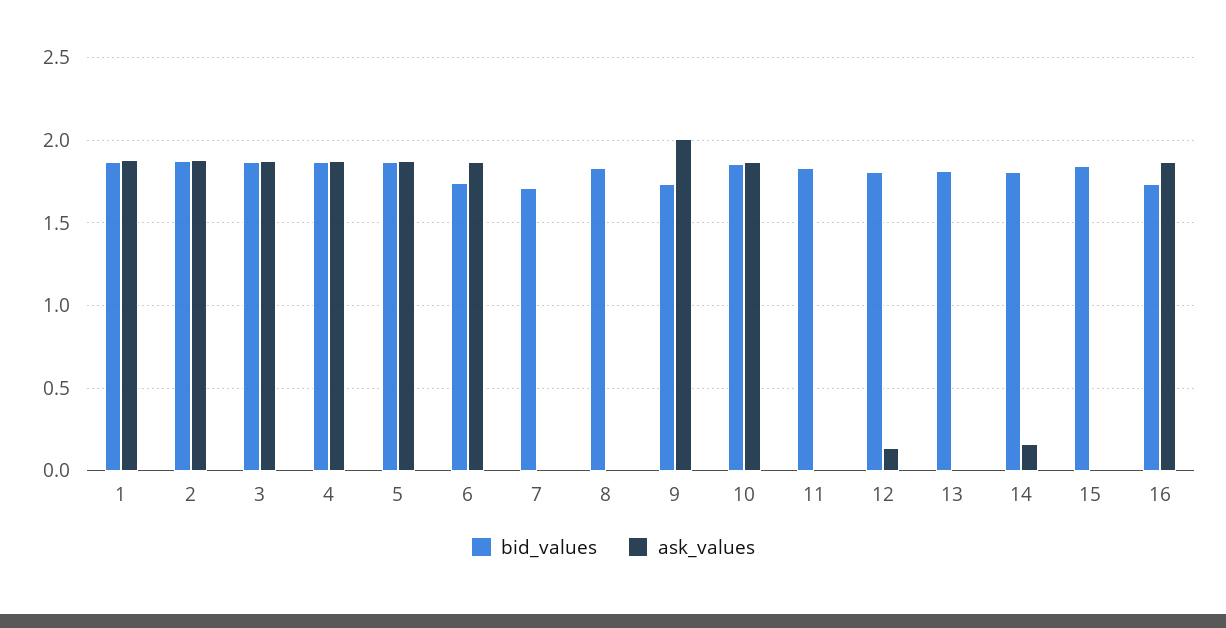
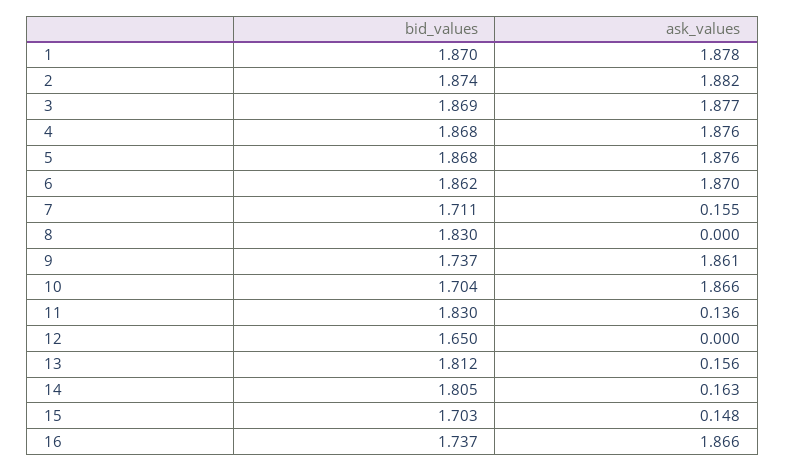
  {
    "bid_values": {
      "1": 1.87,
      "2": 1.874,
      "3": 1.869,
      "4": 1.868,
      "5": 1.868,
-     "6": 1.75,
+     "6": 1.862,
      "7": 1.711,
      "8": 1.83,
      "9": 1.737,
-     "10": 1.85,
+     "10": 1.704,
      "11": 1.83,
-     "12": 1.8,
+     "12": 1.65,
      "13": 1.812,
      "14": 1.805,
-     "15": 1.85,
+     "15": 1.703,
      "16": 1.737
    },
    "ask_values": {
      "1": 1.878,
      "2": 1.882,
      "3": 1.877,
      "4": 1.876,
      "5": 1.876,
      "6": 1.87,
-     "7": 0,
+     "7": 0.155,
      "8": 0,
-     "9": 2,
+     "9": 1.861,
      "10": 1.866,
-     "11": 0,
+     "11": 0.136,
-     "12": 0.15,
+     "12": 0,
-     "13": 0,
+     "13": 0.156,
      "14": 0.163,
-     "15": 0,
+     "15": 0.148,
      "16": 1.866
    }
  }

